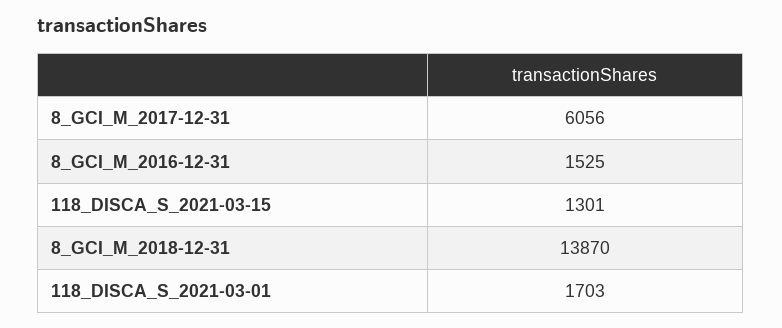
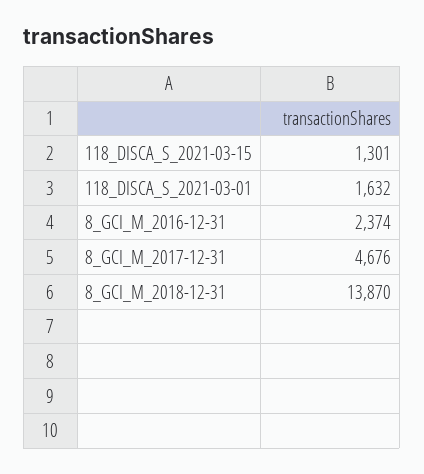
  {
-   "8_GCI_M_2017-12-31": 6056,
+   "8_GCI_M_2017-12-31": 4676,
-   "8_GCI_M_2016-12-31": 1525,
+   "8_GCI_M_2016-12-31": 2374,
    "118_DISCA_S_2021-03-15": 1301,
    "8_GCI_M_2018-12-31": 13870,
-   "118_DISCA_S_2021-03-01": 1703
+   "118_DISCA_S_2021-03-01": 1632
  }

